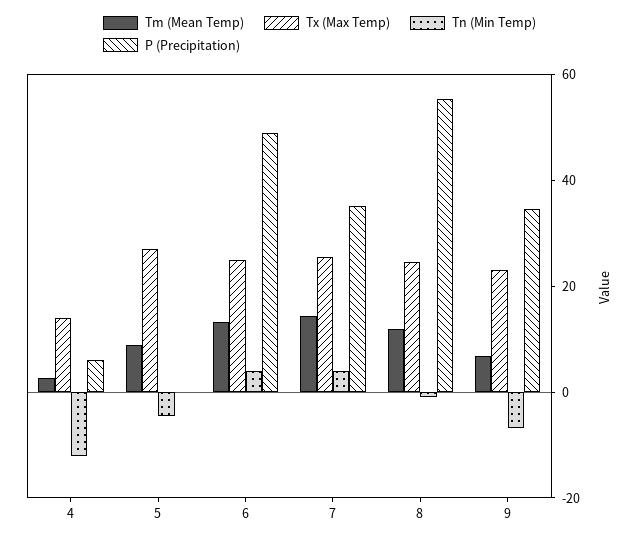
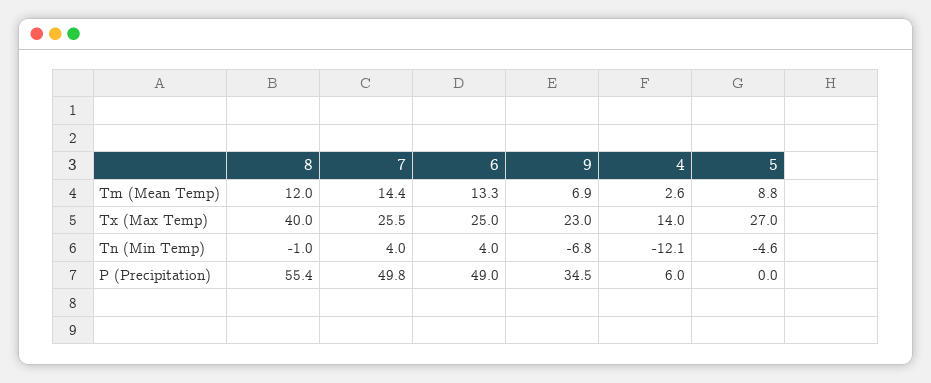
  {
    "Tm (Mean Temp)": {
      "4": 2.6,
      "5": 8.8,
      "6": 13.3,
      "7": 14.4,
      "8": 12,
      "9": 6.9
    },
    "Tx (Max Temp)": {
      "4": 14,
      "5": 27,
      "6": 25,
      "7": 25.5,
-     "8": 25,
+     "8": 40,
      "9": 23
    },
    "Tn (Min Temp)": {
      "4": -12.1,
      "5": -4.6,
      "6": 4,
      "7": 4,
      "8": -1,
      "9": -6.8
    },
    "P (Precipitation)": {
      "4": 6,
      "5": 0,
      "6": 49,
-     "7": 35,
+     "7": 49.8,
      "8": 55.4,
      "9": 34.5
    }
  }

